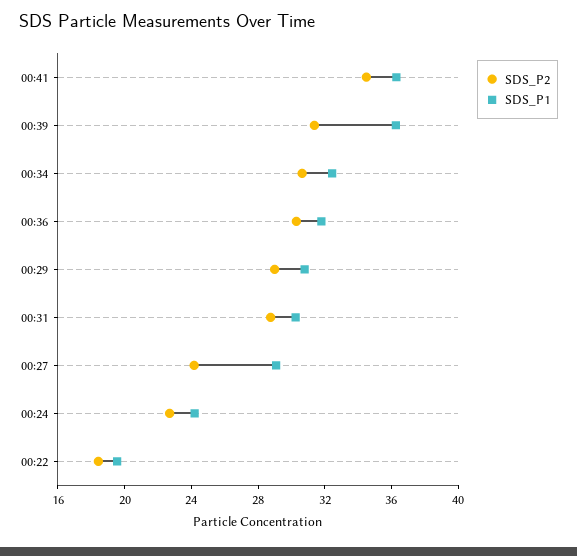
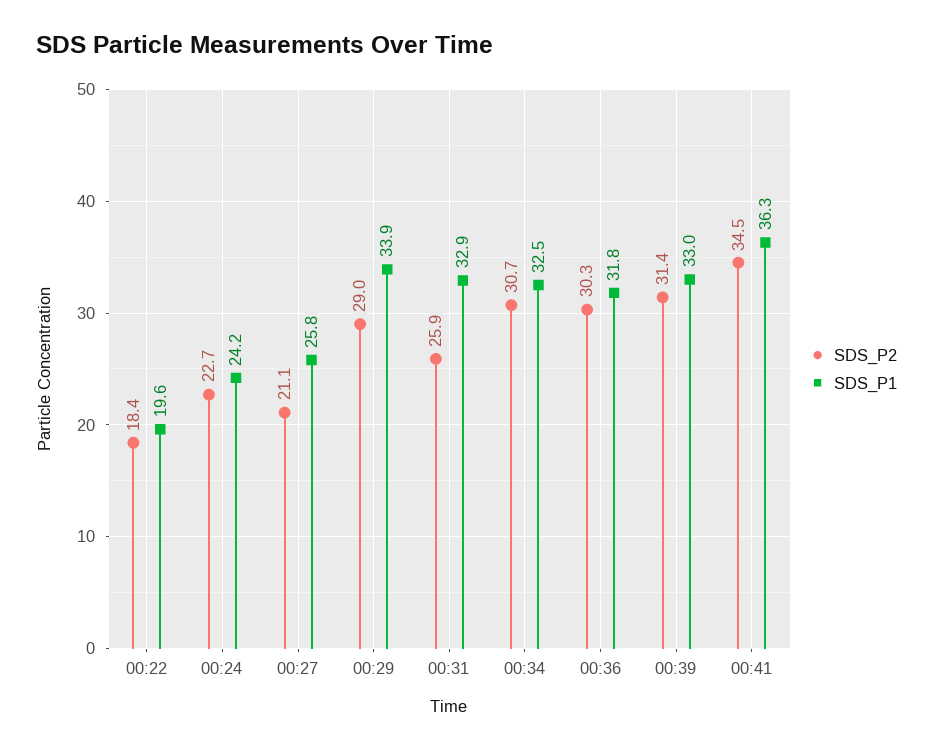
  {
    "SDS_P2": {
      "00:41": 34.5,
      "00:39": 31.4,
      "00:34": 30.7,
      "00:36": 30.3,
      "00:29": 29,
-     "00:31": 29,
+     "00:31": 25.9,
-     "00:27": 24,
+     "00:27": 21.1,
      "00:24": 22.7,
      "00:22": 18.4
    },
    "SDS_P1": {
      "00:41": 36.3,
-     "00:39": 36,
+     "00:39": 33,
      "00:34": 32.5,
      "00:36": 31.8,
-     "00:29": 31,
+     "00:29": 33.9,
-     "00:31": 30,
+     "00:31": 32.9,
-     "00:27": 29,
+     "00:27": 25.8,
      "00:24": 24.2,
      "00:22": 19.6
    }
  }

